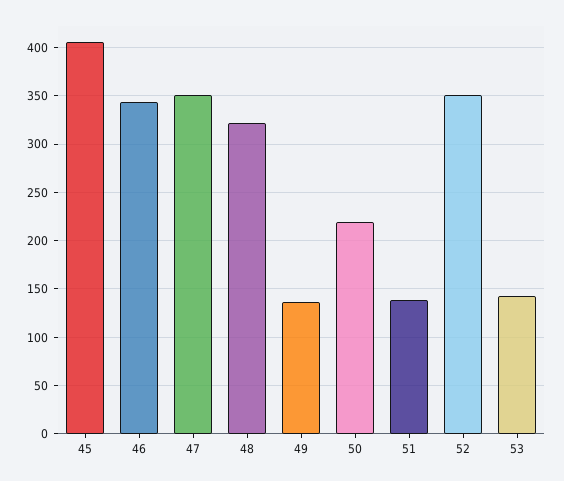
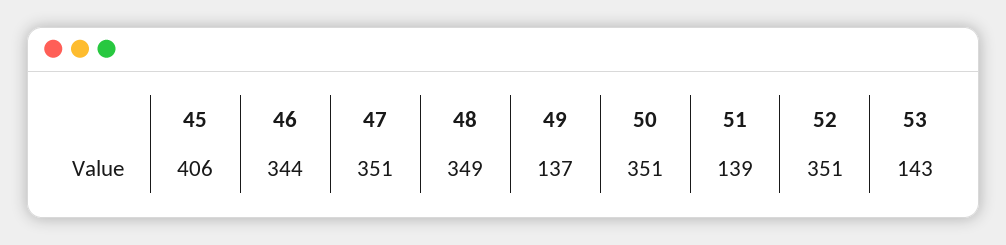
  {
    "45": 406,
    "46": 344,
    "47": 351,
-   "48": 320,
+   "48": 349,
    "49": 137,
-   "50": 220,
+   "50": 351,
    "51": 139,
    "52": 351,
    "53": 143
  }

